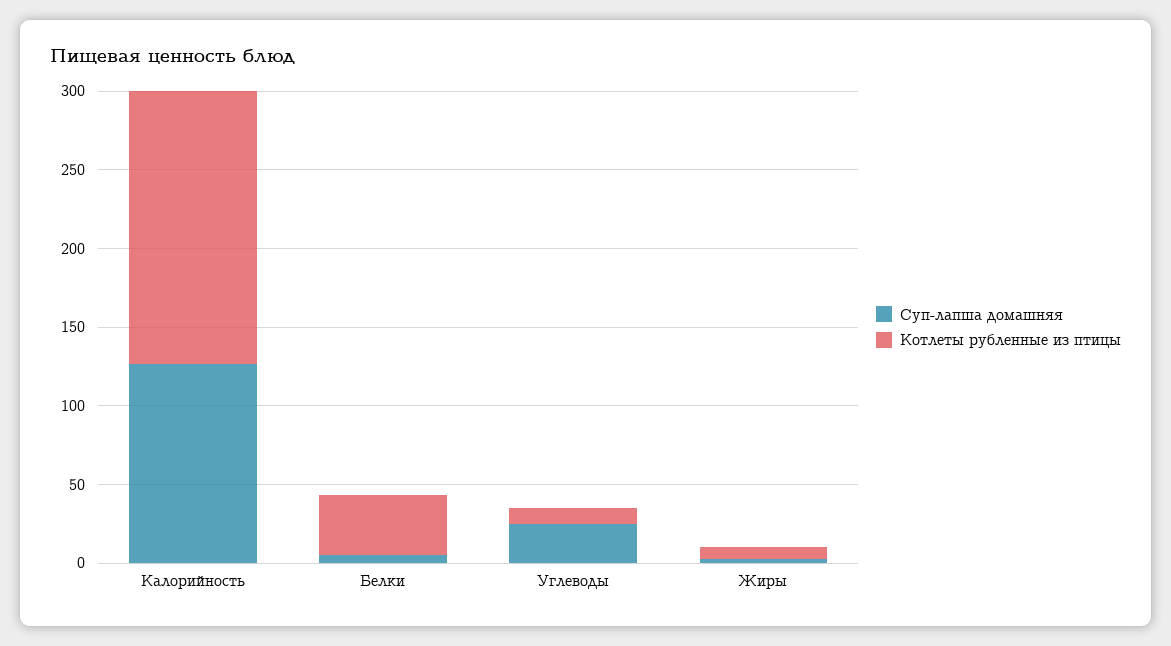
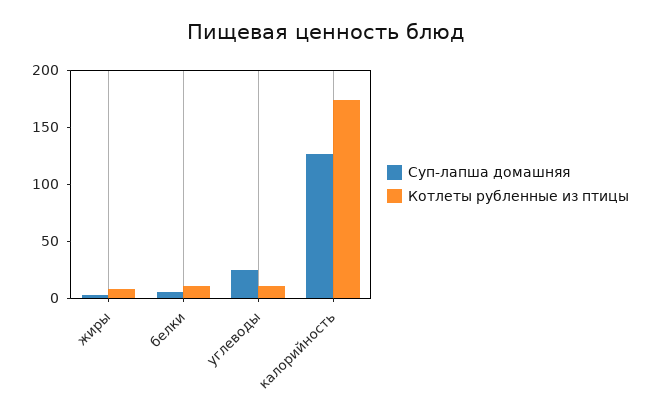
  {
    "Суп-лапша домашняя": {
      "Калорийность": 130,
      "Белки": 10,
      "Углеводы": 20,
      "Жиры": 0
    },
    "Котлеты рубленные из птицы": {
      "Калорийность": 170,
-     "Белки": 40,
+     "Белки": 10,
      "Углеводы": 10,
      "Жиры": 10
    }
  }

